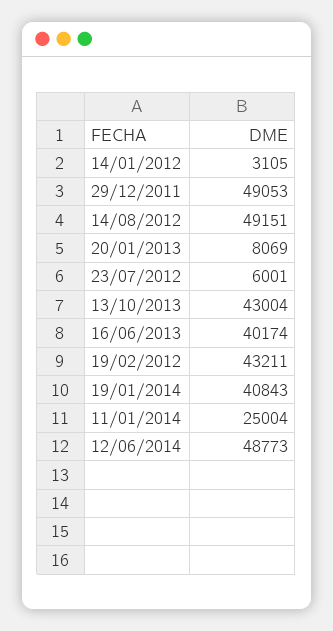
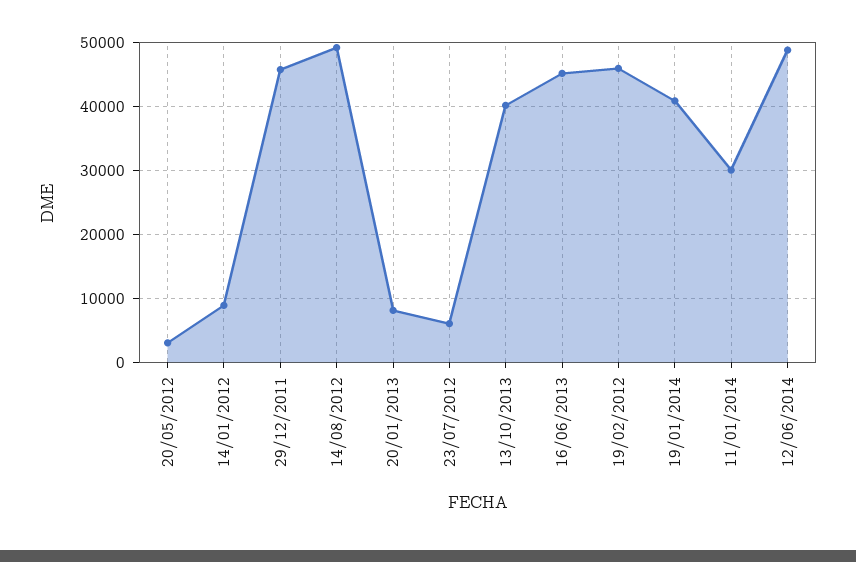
  {
-   "14/01/2012": 3105,
+   "14/01/2012": 9000,
-   "29/12/2011": 49053,
+   "29/12/2011": 46000,
    "14/08/2012": 49151,
    "20/01/2013": 8069,
    "23/07/2012": 6001,
-   "13/10/2013": 43004,
+   "13/10/2013": 40000,
-   "16/06/2013": 40174,
+   "16/06/2013": 45000,
-   "19/02/2012": 43211,
+   "19/02/2012": 46000,
    "19/01/2014": 40843,
-   "11/01/2014": 25004,
+   "11/01/2014": 30000,
-   "12/06/2014": 48773
+   "12/06/2014": 48773,
+   "20/05/2012": 3000
  }

